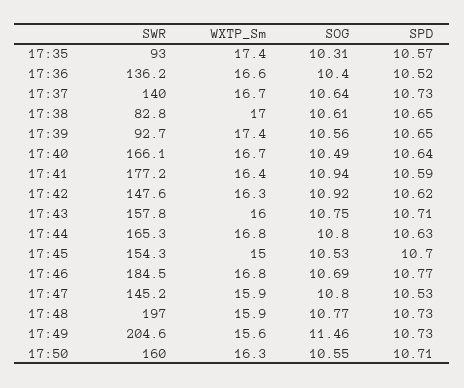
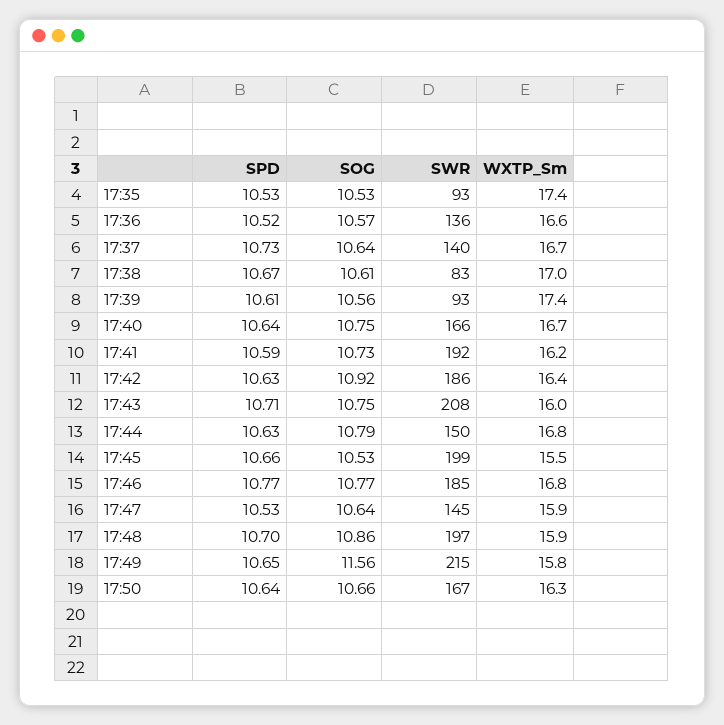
  {
    "SWR": {
      "17:35": 93,
      "17:36": 136.2,
      "17:37": 140,
      "17:38": 82.8,
      "17:39": 92.7,
      "17:40": 166.1,
-     "17:41": 177.2,
+     "17:41": 192,
-     "17:42": 147.6,
+     "17:42": 186,
-     "17:43": 157.8,
+     "17:43": 208,
-     "17:44": 165.3,
+     "17:44": 150,
-     "17:45": 154.3,
+     "17:45": 199,
      "17:46": 184.5,
      "17:47": 145.2,
      "17:48": 197,
-     "17:49": 204.6,
+     "17:49": 215,
-     "17:50": 160
+     "17:50": 167
    },
    "WXTP_Sm": {
      "17:35": 17.4,
      "17:36": 16.6,
      "17:37": 16.7,
      "17:38": 17,
      "17:39": 17.4,
      "17:40": 16.7,
-     "17:41": 16.4,
+     "17:41": 16.2,
-     "17:42": 16.3,
+     "17:42": 16.4,
      "17:43": 16,
      "17:44": 16.8,
-     "17:45": 15,
+     "17:45": 15.5,
      "17:46": 16.8,
      "17:47": 15.9,
      "17:48": 15.9,
-     "17:49": 15.6,
+     "17:49": 15.8,
      "17:50": 16.3
    },
    "SOG": {
-     "17:35": 10.31,
+     "17:35": 10.53,
-     "17:36": 10.4,
+     "17:36": 10.57,
      "17:37": 10.64,
      "17:38": 10.61,
      "17:39": 10.56,
-     "17:40": 10.49,
+     "17:40": 10.75,
-     "17:41": 10.94,
+     "17:41": 10.73,
      "17:42": 10.92,
      "17:43": 10.75,
-     "17:44": 10.8,
+     "17:44": 10.79,
      "17:45": 10.53,
-     "17:46": 10.69,
+     "17:46": 10.77,
-     "17:47": 10.8,
+     "17:47": 10.64,
-     "17:48": 10.77,
+     "17:48": 10.86,
-     "17:49": 11.46,
+     "17:49": 11.56,
-     "17:50": 10.55
+     "17:50": 10.66
    },
    "SPD": {
-     "17:35": 10.57,
+     "17:35": 10.53,
      "17:36": 10.52,
      "17:37": 10.73,
-     "17:38": 10.65,
+     "17:38": 10.67,
-     "17:39": 10.65,
+     "17:39": 10.61,
      "17:40": 10.64,
      "17:41": 10.59,
-     "17:42": 10.62,
+     "17:42": 10.63,
      "17:43": 10.71,
      "17:44": 10.63,
-     "17:45": 10.7,
+     "17:45": 10.66,
      "17:46": 10.77,
      "17:47": 10.53,
-     "17:48": 10.73,
+     "17:48": 10.7,
-     "17:49": 10.73,
+     "17:49": 10.65,
-     "17:50": 10.71
+     "17:50": 10.64
    }
  }

